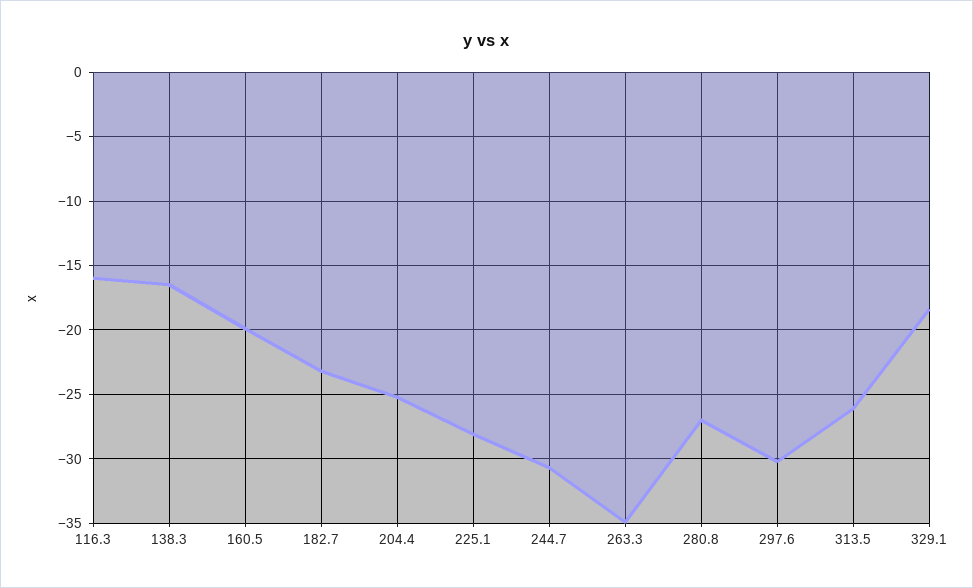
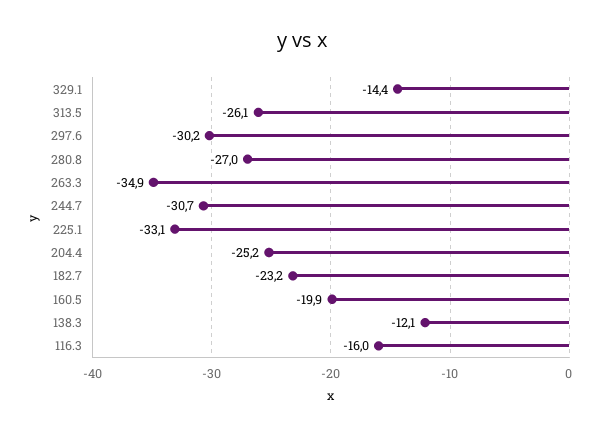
  {
    "116.3": -16,
-   "138.3": -16.5,
+   "138.3": -12.1,
    "160.5": -19.9,
    "182.7": -23.2,
    "204.4": -25.2,
-   "225.1": -28,
+   "225.1": -33.1,
    "244.7": -30.7,
    "263.3": -34.9,
    "280.8": -27,
    "297.6": -30.2,
    "313.5": -26.1,
-   "329.1": -18.5
+   "329.1": -14.4
  }

